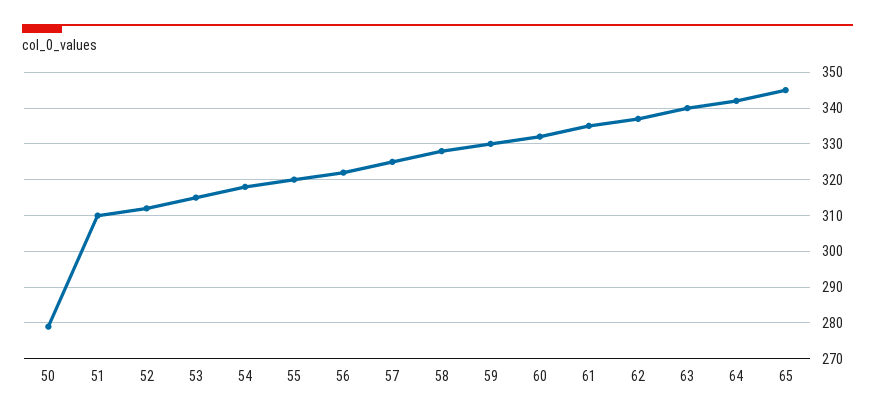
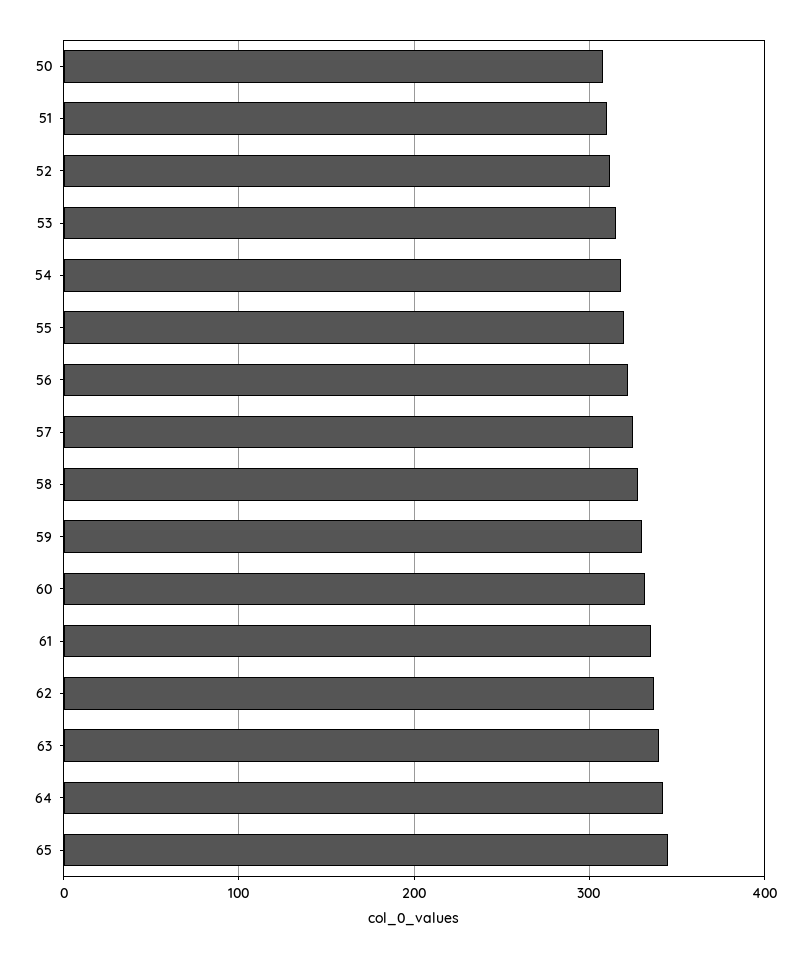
  {
-   "50": 280,
+   "50": 310,
    "51": 310,
    "52": 310,
    "53": 315,
    "54": 320,
    "55": 320,
    "56": 320,
    "57": 325,
    "58": 330,
    "59": 330,
    "60": 330,
    "61": 335,
    "62": 335,
    "63": 340,
    "64": 340,
    "65": 345
  }

